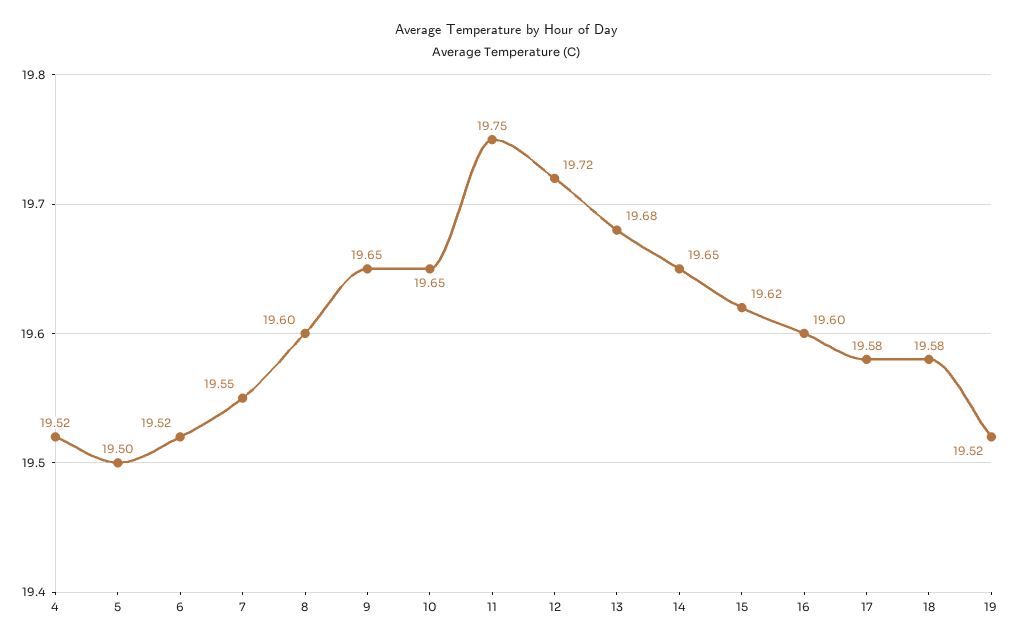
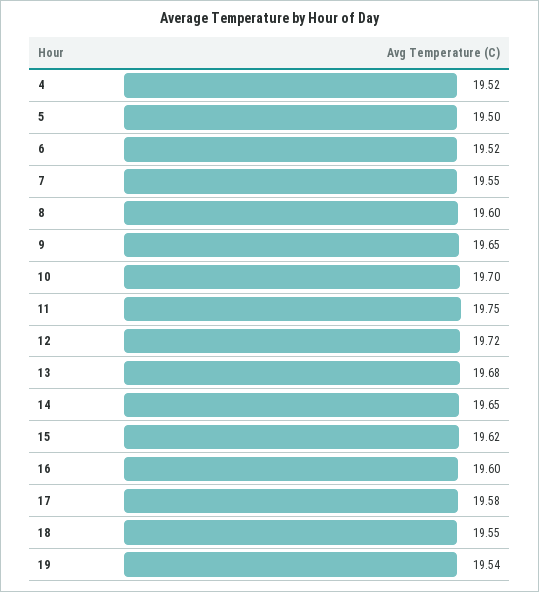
  {
    "4": 19.52,
    "5": 19.5,
    "6": 19.52,
    "7": 19.55,
    "8": 19.6,
    "9": 19.65,
-   "10": 19.65,
+   "10": 19.7,
    "11": 19.75,
    "12": 19.72,
    "13": 19.68,
    "14": 19.65,
    "15": 19.62,
    "16": 19.6,
    "17": 19.58,
-   "18": 19.58,
+   "18": 19.55,
-   "19": 19.52
+   "19": 19.54
  }

